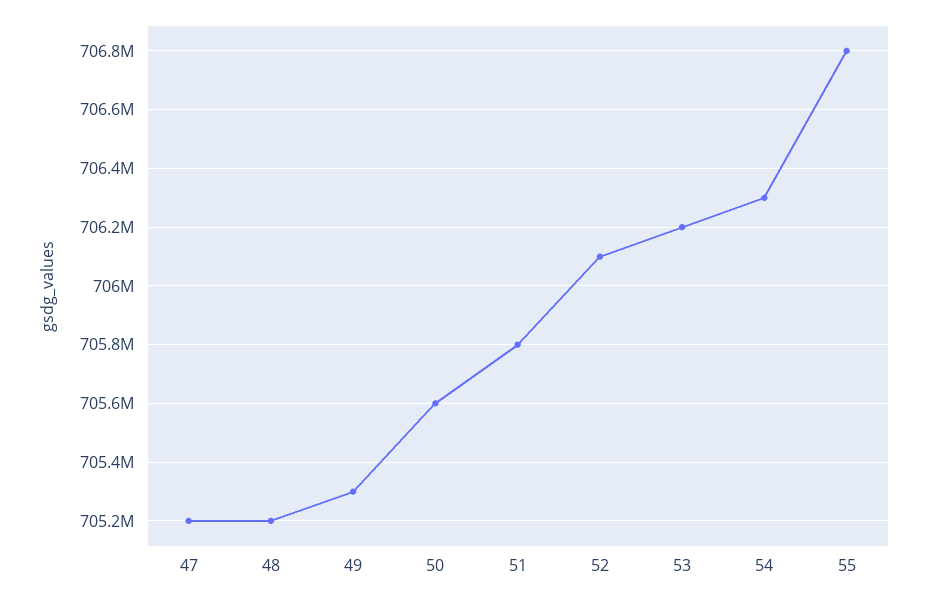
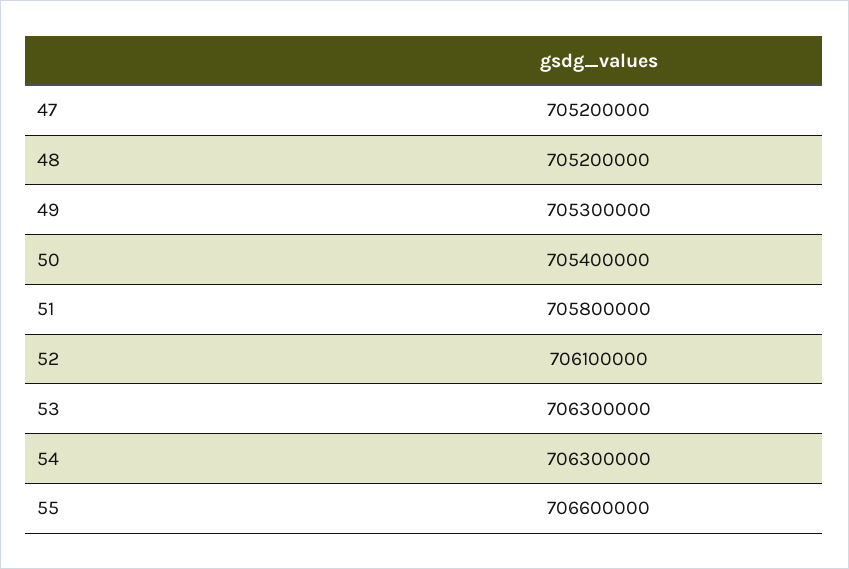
  {
    "47": 705200000,
    "48": 705200000,
    "49": 705300000,
-   "50": 705600000,
+   "50": 705400000,
    "51": 705800000,
    "52": 706100000,
-   "53": 706200000,
+   "53": 706300000,
    "54": 706300000,
-   "55": 706800000
+   "55": 706600000
  }

